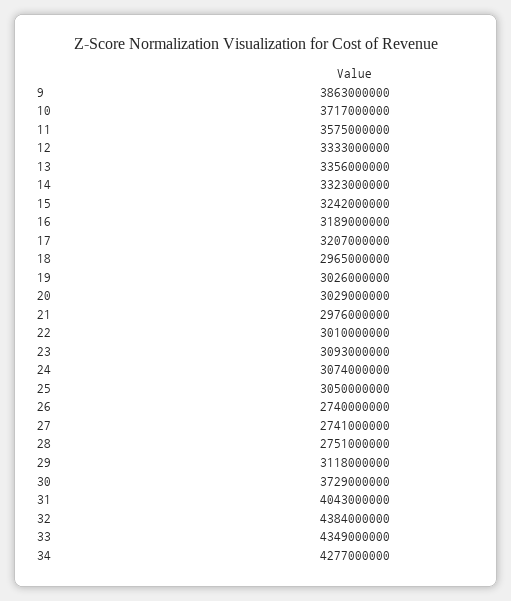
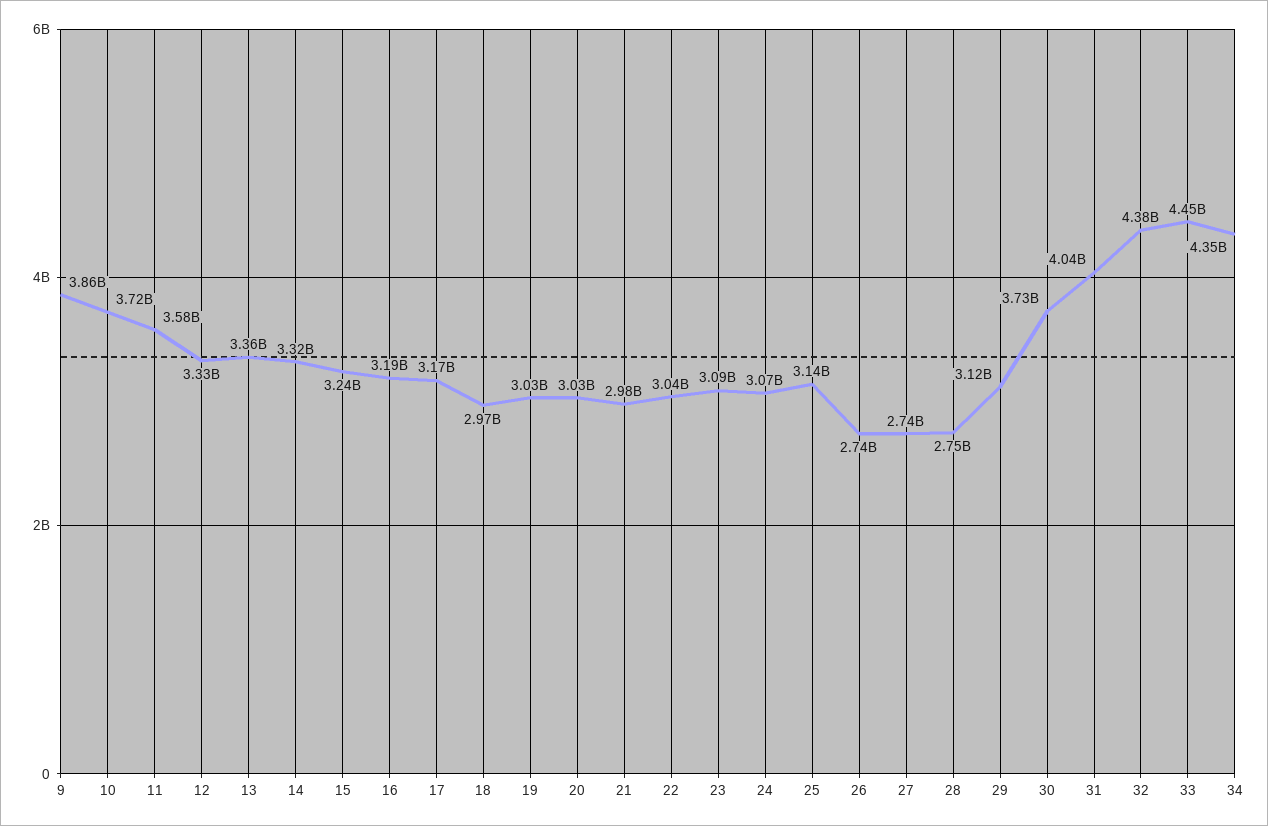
  {
    "9": 3863000000,
    "10": 3717000000,
    "11": 3575000000,
    "12": 3333000000,
    "13": 3356000000,
    "14": 3323000000,
    "15": 3242000000,
    "16": 3189000000,
-   "17": 3207000000,
+   "17": 3170000000,
    "18": 2965000000,
    "19": 3026000000,
    "20": 3029000000,
    "21": 2976000000,
-   "22": 3010000000,
+   "22": 3040000000,
    "23": 3093000000,
    "24": 3074000000,
-   "25": 3050000000,
+   "25": 3140000000,
    "26": 2740000000,
    "27": 2741000000,
    "28": 2751000000,
    "29": 3118000000,
    "30": 3729000000,
    "31": 4043000000,
    "32": 4384000000,
-   "33": 4349000000,
+   "33": 4450000000,
-   "34": 4277000000
+   "34": 4350000000
  }

